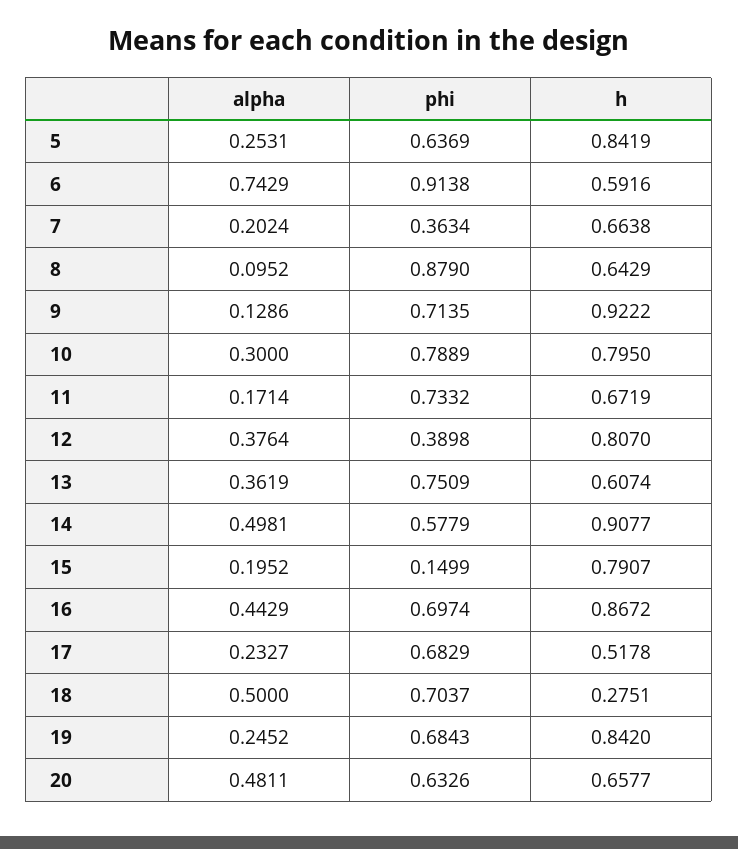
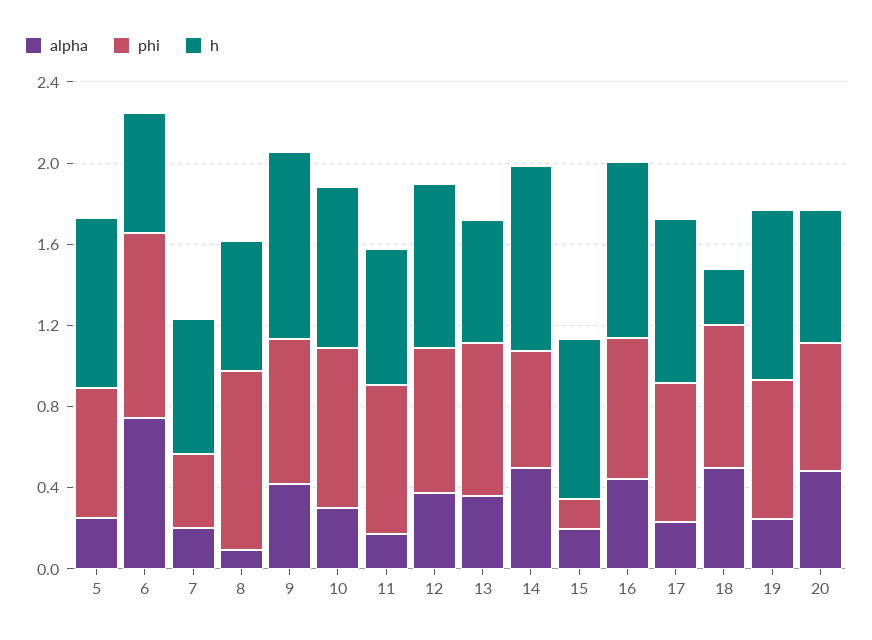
  {
    "alpha": {
      "5": 0.2531,
      "6": 0.7429,
      "7": 0.2024,
      "8": 0.0952,
-     "9": 0.1286,
+     "9": 0.4,
      "10": 0.3,
      "11": 0.1714,
      "12": 0.3764,
      "13": 0.3619,
      "14": 0.4981,
      "15": 0.1952,
      "16": 0.4429,
      "17": 0.2327,
      "18": 0.5,
      "19": 0.2452,
      "20": 0.4811
    },
    "phi": {
      "5": 0.6369,
      "6": 0.9138,
      "7": 0.3634,
      "8": 0.879,
      "9": 0.7135,
      "10": 0.7889,
      "11": 0.7332,
-     "12": 0.3898,
+     "12": 0.7,
      "13": 0.7509,
      "14": 0.5779,
      "15": 0.1499,
      "16": 0.6974,
      "17": 0.6829,
      "18": 0.7037,
      "19": 0.6843,
      "20": 0.6326
    },
    "h": {
      "5": 0.8419,
      "6": 0.5916,
      "7": 0.6638,
      "8": 0.6429,
      "9": 0.9222,
      "10": 0.795,
      "11": 0.6719,
      "12": 0.807,
      "13": 0.6074,
      "14": 0.9077,
      "15": 0.7907,
      "16": 0.8672,
-     "17": 0.5178,
+     "17": 0.8,
      "18": 0.2751,
      "19": 0.842,
      "20": 0.6577
    }
  }

